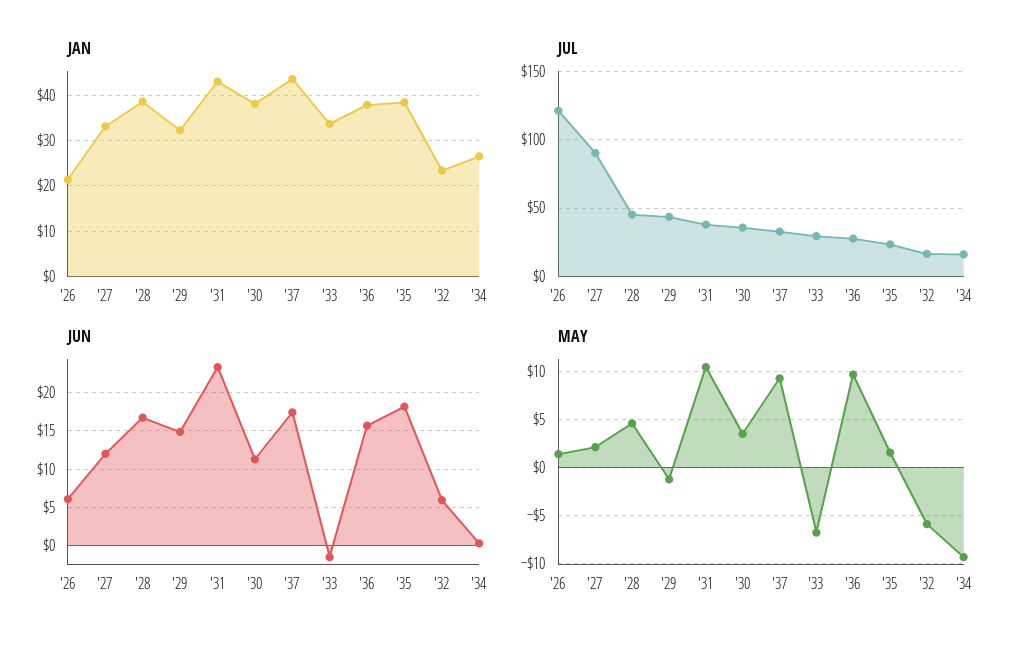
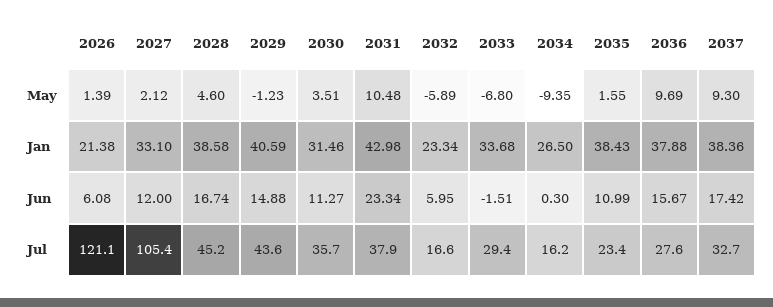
  {
    "JAN": {
      "'26": 21.38,
      "'27": 33.1,
      "'28": 38.58,
-     "'29": 32,
+     "'29": 40.59,
      "'31": 42.98,
-     "'30": 38,
+     "'30": 31.46,
-     "'37": 44,
+     "'37": 38.36,
      "'33": 33.68,
      "'36": 37.88,
      "'35": 38.43,
      "'32": 23.34,
      "'34": 26.5
    },
    "JUL": {
      "'26": 121.1,
-     "'27": 90,
+     "'27": 105.4,
      "'28": 45.2,
      "'29": 43.6,
      "'31": 37.9,
      "'30": 35.7,
      "'37": 32.7,
      "'33": 29.4,
      "'36": 27.6,
      "'35": 23.4,
      "'32": 16.6,
      "'34": 16.2
    },
    "JUN": {
      "'26": 6.08,
      "'27": 12,
      "'28": 16.74,
      "'29": 14.88,
      "'31": 23.34,
      "'30": 11.27,
      "'37": 17.42,
      "'33": -1.51,
      "'36": 15.67,
-     "'35": 18,
+     "'35": 10.99,
      "'32": 5.95,
      "'34": 0.3
    },
    "MAY": {
      "'26": 1.39,
      "'27": 2.12,
      "'28": 4.6,
      "'29": -1.23,
      "'31": 10.48,
      "'30": 3.51,
      "'37": 9.3,
      "'33": -6.8,
      "'36": 9.69,
      "'35": 1.55,
      "'32": -5.89,
      "'34": -9.35
    }
  }

